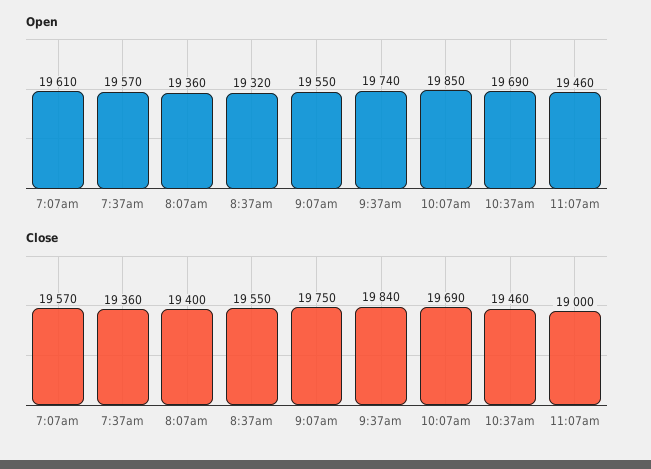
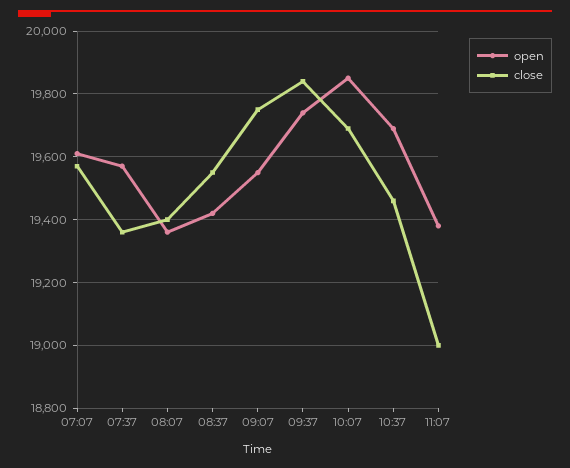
  {
    "Open": {
      "7:07am": 19610,
      "7:37am": 19570,
      "8:07am": 19360,
-     "8:37am": 19320,
+     "8:37am": 19420,
      "9:07am": 19550,
      "9:37am": 19740,
      "10:07am": 19850,
      "10:37am": 19690,
-     "11:07am": 19460
+     "11:07am": 19380
    },
    "Close": {
      "7:07am": 19570,
      "7:37am": 19360,
      "8:07am": 19400,
      "8:37am": 19550,
      "9:07am": 19750,
      "9:37am": 19840,
      "10:07am": 19690,
      "10:37am": 19460,
      "11:07am": 19000
    }
  }

